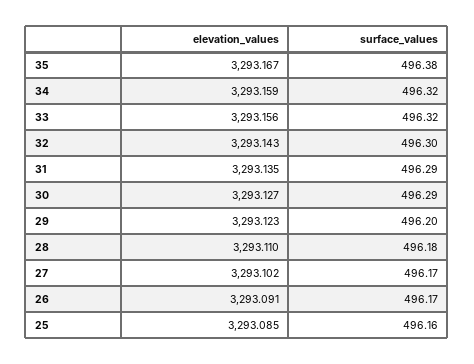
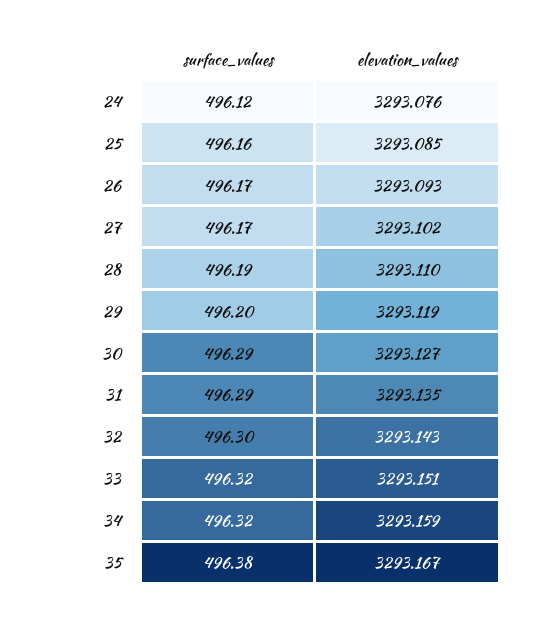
  {
    "elevation_values": {
      "35": 3293.167,
      "34": 3293.159,
-     "33": 3293.156,
+     "33": 3293.151,
      "32": 3293.143,
      "31": 3293.135,
      "30": 3293.127,
-     "29": 3293.123,
+     "29": 3293.119,
      "28": 3293.11,
      "27": 3293.102,
-     "26": 3293.091,
+     "26": 3293.093,
-     "25": 3293.085
+     "25": 3293.085,
+     "24": 3293.076
    },
    "surface_values": {
      "35": 496.38,
      "34": 496.32,
      "33": 496.32,
      "32": 496.3,
      "31": 496.29,
      "30": 496.29,
      "29": 496.2,
-     "28": 496.18,
+     "28": 496.19,
      "27": 496.17,
      "26": 496.17,
-     "25": 496.16
+     "25": 496.16,
+     "24": 496.12
    }
  }

